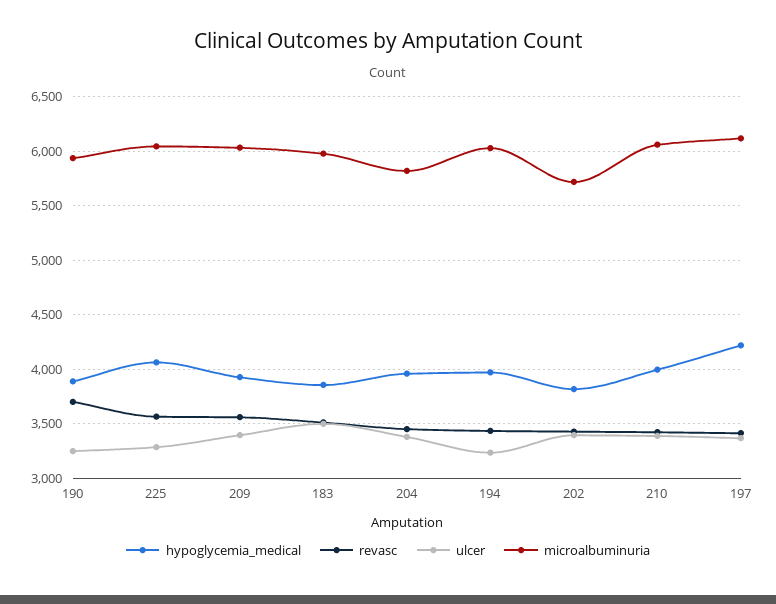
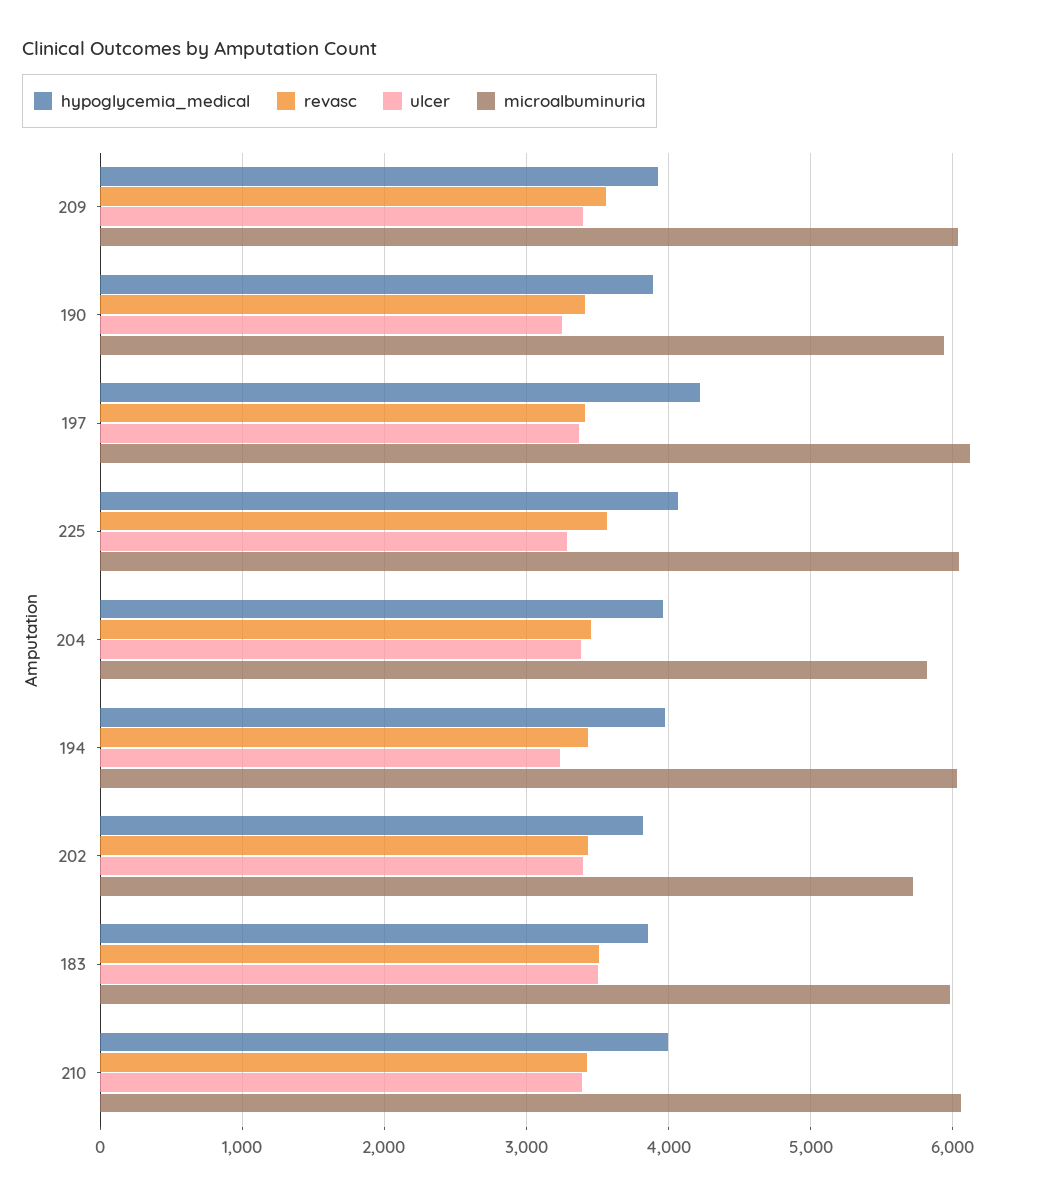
  {
    "hypoglycemia_medical": {
      "190": 3900,
      "225": 4100,
      "209": 3900,
      "183": 3900,
      "204": 4000,
      "194": 4000,
      "202": 3800,
      "210": 4000,
      "197": 4200
    },
    "revasc": {
-     "190": 3700,
+     "190": 3400,
      "225": 3600,
      "209": 3600,
      "183": 3500,
      "204": 3500,
      "194": 3400,
      "202": 3400,
      "210": 3400,
      "197": 3400
    },
    "ulcer": {
      "190": 3200,
      "225": 3300,
      "209": 3400,
      "183": 3500,
      "204": 3400,
      "194": 3200,
      "202": 3400,
      "210": 3400,
      "197": 3400
    },
    "microalbuminuria": {
      "190": 5900,
      "225": 6000,
      "209": 6000,
      "183": 6000,
      "204": 5800,
      "194": 6000,
      "202": 5700,
      "210": 6100,
      "197": 6100
    }
  }

